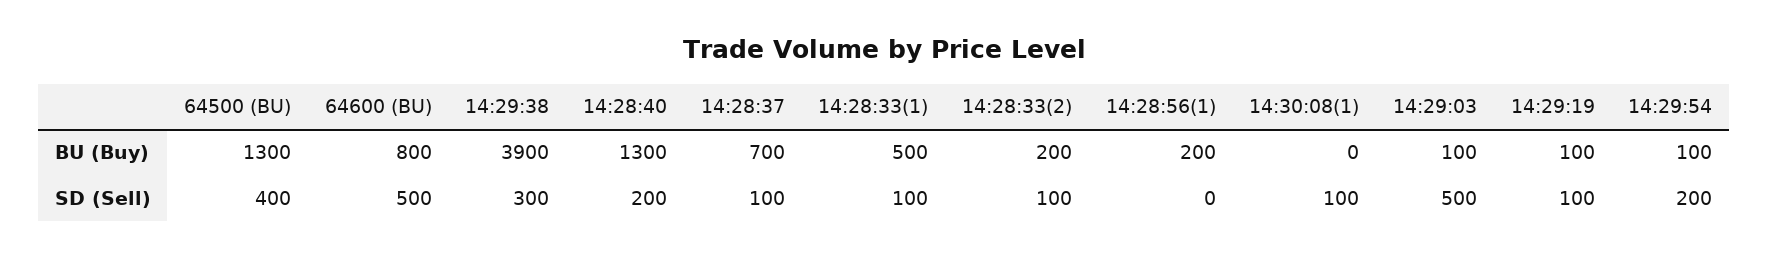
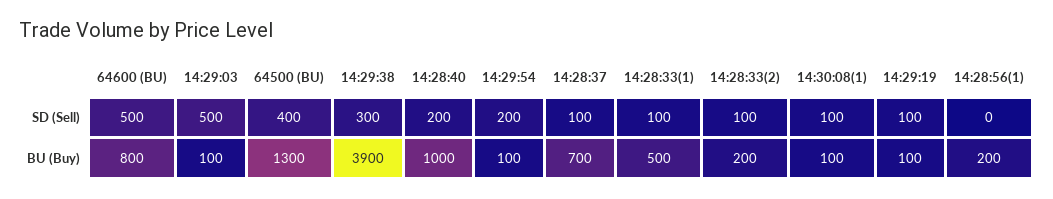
  {
    "64500 (BU)": {
      "BU (Buy)": 1300,
      "SD (Sell)": 400
    },
    "64600 (BU)": {
      "BU (Buy)": 800,
      "SD (Sell)": 500
    },
    "14:29:38": {
      "BU (Buy)": 3900,
      "SD (Sell)": 300
    },
    "14:28:40": {
-     "BU (Buy)": 1300,
+     "BU (Buy)": 1000,
      "SD (Sell)": 200
    },
    "14:28:37": {
      "BU (Buy)": 700,
      "SD (Sell)": 100
    },
    "14:28:33(1)": {
      "BU (Buy)": 500,
      "SD (Sell)": 100
    },
    "14:28:33(2)": {
      "BU (Buy)": 200,
      "SD (Sell)": 100
    },
    "14:28:56(1)": {
      "BU (Buy)": 200,
      "SD (Sell)": 0
    },
    "14:30:08(1)": {
-     "BU (Buy)": 0,
+     "BU (Buy)": 100,
      "SD (Sell)": 100
    },
    "14:29:03": {
      "BU (Buy)": 100,
      "SD (Sell)": 500
    },
    "14:29:19": {
      "BU (Buy)": 100,
      "SD (Sell)": 100
    },
    "14:29:54": {
      "BU (Buy)": 100,
      "SD (Sell)": 200
    }
  }

